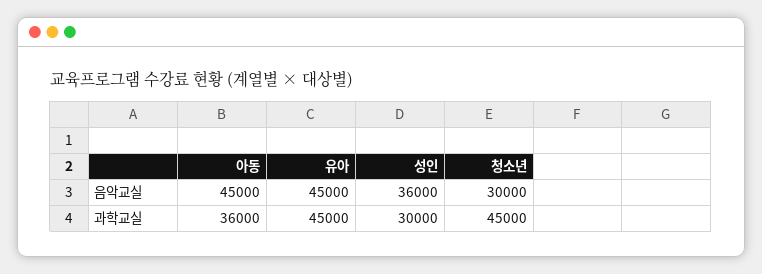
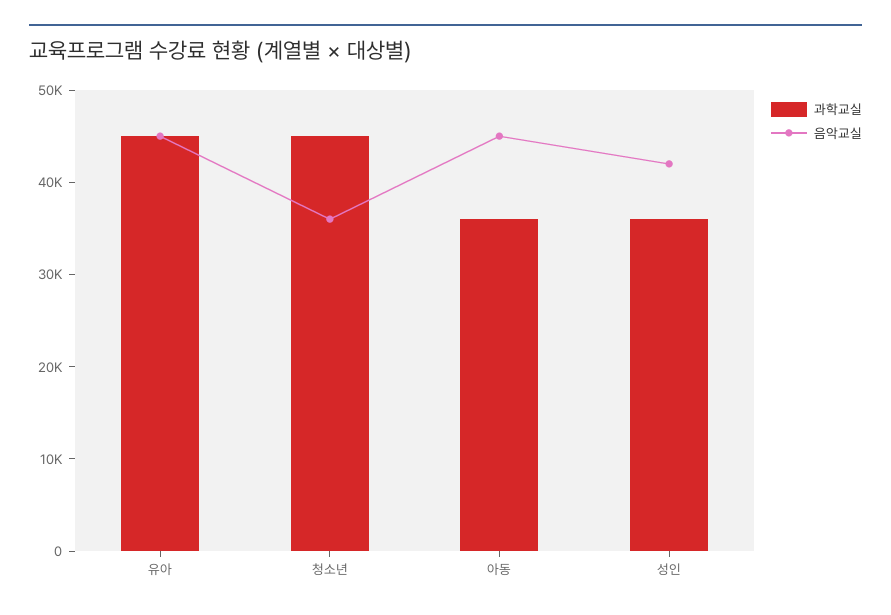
  {
    "음악교실": {
      "아동": 45000,
      "유아": 45000,
-     "성인": 36000,
+     "성인": 42000,
-     "청소년": 30000
+     "청소년": 36000
    },
    "과학교실": {
      "아동": 36000,
      "유아": 45000,
-     "성인": 30000,
+     "성인": 36000,
      "청소년": 45000
    }
  }

